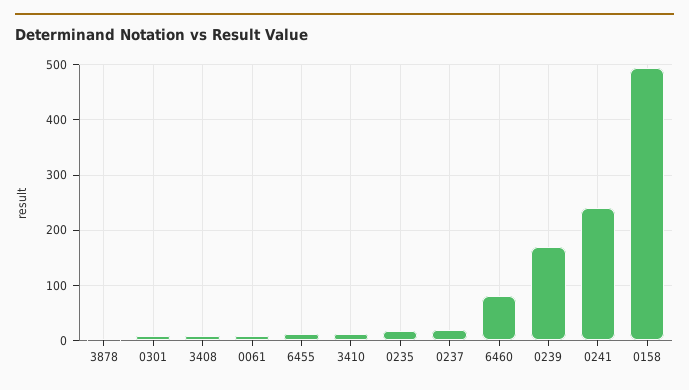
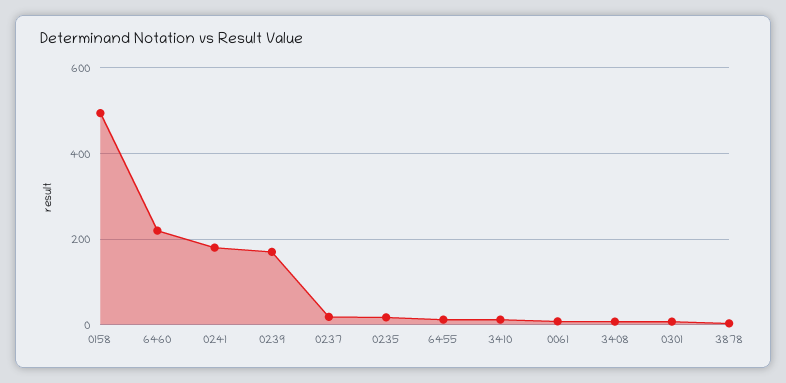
  {
    "3878": 0,
    "0301": 0,
    "3408": 0,
    "0061": 0,
    "6455": 20,
    "3410": 20,
    "0235": 20,
    "0237": 20,
-   "6460": 80,
+   "6460": 220,
    "0239": 180,
-   "0241": 240,
+   "0241": 180,
    "0158": 500
  }

